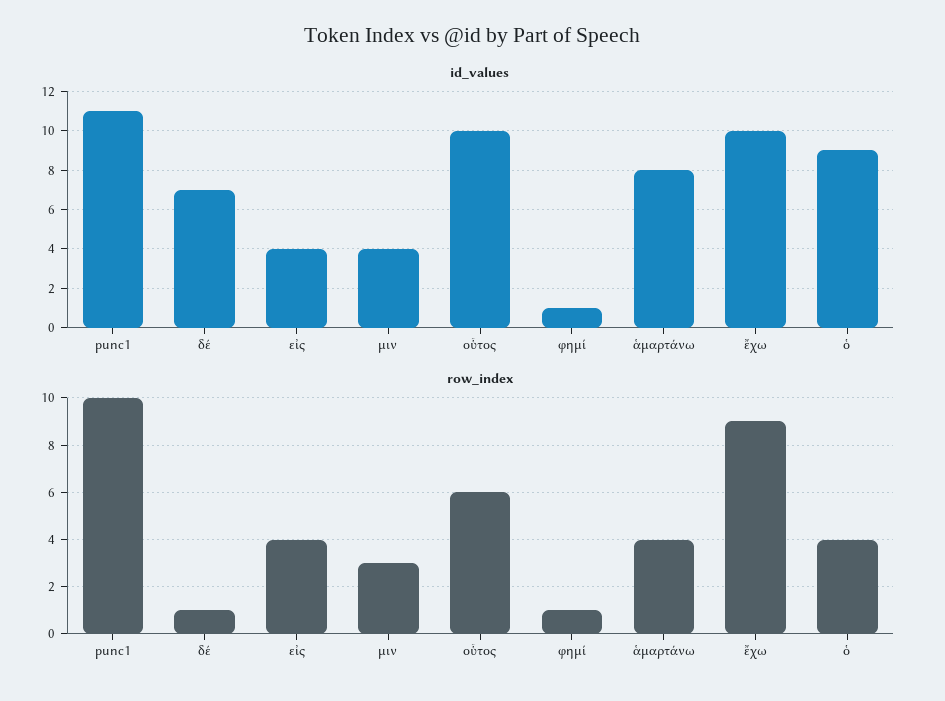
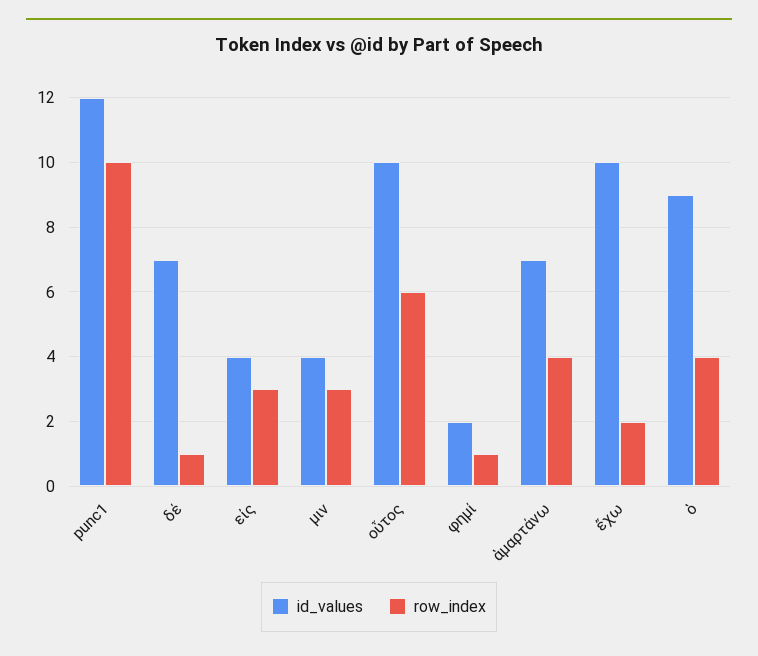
  {
    "id_values": {
-     "punc1": 11,
+     "punc1": 12,
      "δέ": 7,
      "εἰς": 4,
      "μιν": 4,
      "οὗτος": 10,
-     "φημί": 1,
+     "φημί": 2,
-     "ἁμαρτάνω": 8,
+     "ἁμαρτάνω": 7,
      "ἔχω": 10,
      "ὁ": 9
    },
    "row_index": {
      "punc1": 10,
      "δέ": 1,
-     "εἰς": 4,
+     "εἰς": 3,
      "μιν": 3,
      "οὗτος": 6,
      "φημί": 1,
      "ἁμαρτάνω": 4,
-     "ἔχω": 9,
+     "ἔχω": 2,
      "ὁ": 4
    }
  }

